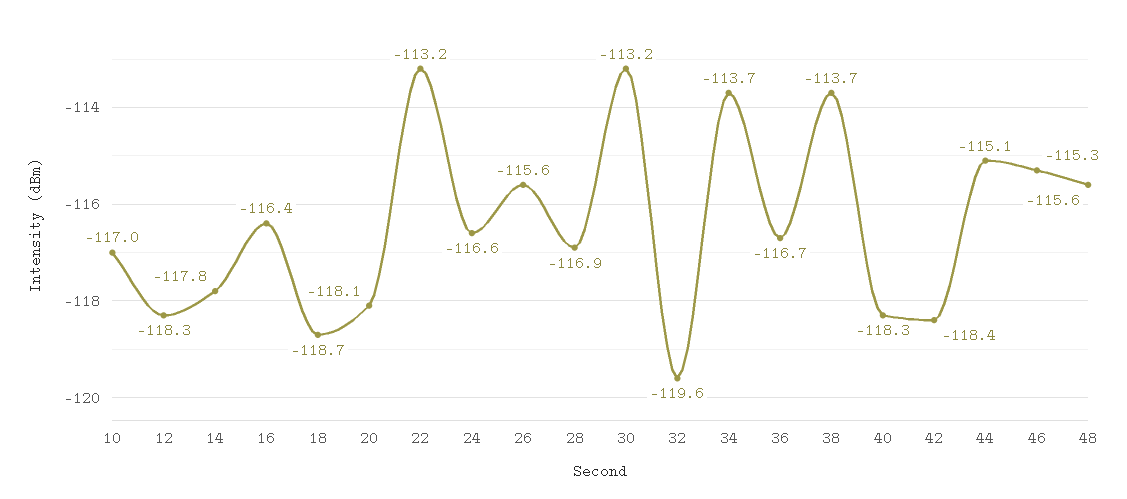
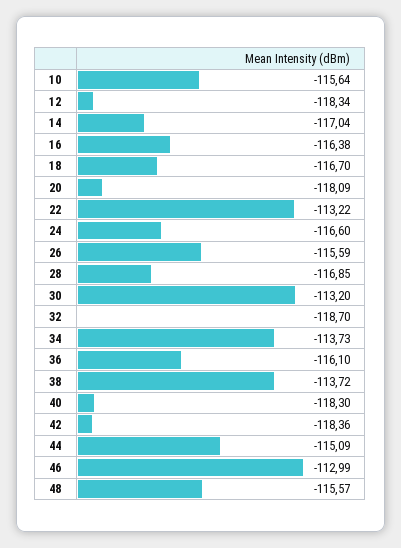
  {
-   "10": -117,
+   "10": -115.64,
    "12": -118.34,
-   "14": -117.8,
+   "14": -117.04,
    "16": -116.38,
-   "18": -118.7,
+   "18": -116.7,
    "20": -118.09,
    "22": -113.22,
    "24": -116.6,
    "26": -115.59,
    "28": -116.85,
    "30": -113.2,
-   "32": -119.6,
+   "32": -118.7,
    "34": -113.73,
-   "36": -116.7,
+   "36": -116.1,
    "38": -113.72,
    "40": -118.3,
    "42": -118.36,
    "44": -115.09,
-   "46": -115.3,
+   "46": -112.99,
    "48": -115.57
  }

